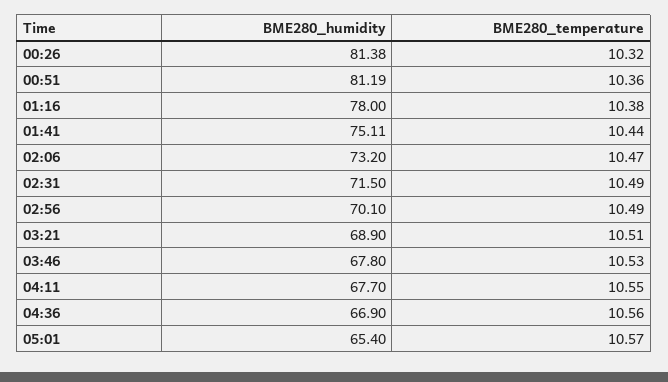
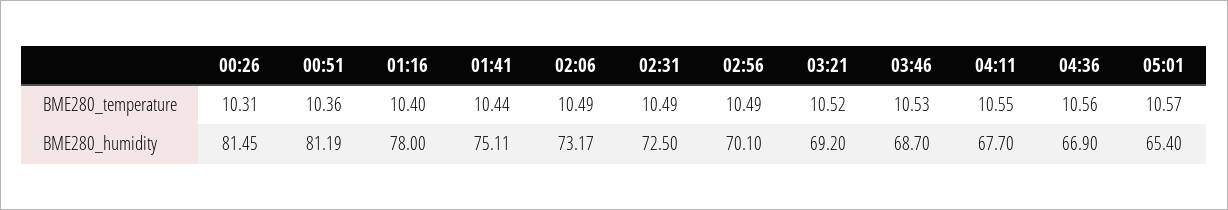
  {
    "BME280_humidity": {
-     "00:26": 81.38,
+     "00:26": 81.45,
      "00:51": 81.19,
      "01:16": 78,
      "01:41": 75.11,
-     "02:06": 73.2,
+     "02:06": 73.17,
-     "02:31": 71.5,
+     "02:31": 72.5,
      "02:56": 70.1,
-     "03:21": 68.9,
+     "03:21": 69.2,
-     "03:46": 67.8,
+     "03:46": 68.7,
      "04:11": 67.7,
      "04:36": 66.9,
      "05:01": 65.4
    },
    "BME280_temperature": {
-     "00:26": 10.32,
+     "00:26": 10.31,
      "00:51": 10.36,
-     "01:16": 10.38,
+     "01:16": 10.4,
      "01:41": 10.44,
-     "02:06": 10.47,
+     "02:06": 10.49,
      "02:31": 10.49,
      "02:56": 10.49,
-     "03:21": 10.51,
+     "03:21": 10.52,
      "03:46": 10.53,
      "04:11": 10.55,
      "04:36": 10.56,
      "05:01": 10.57
    }
  }

